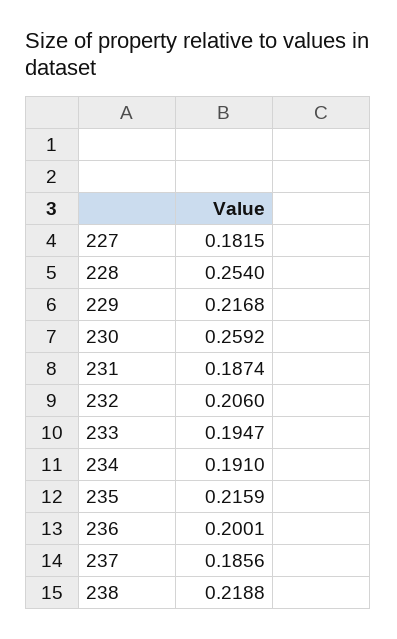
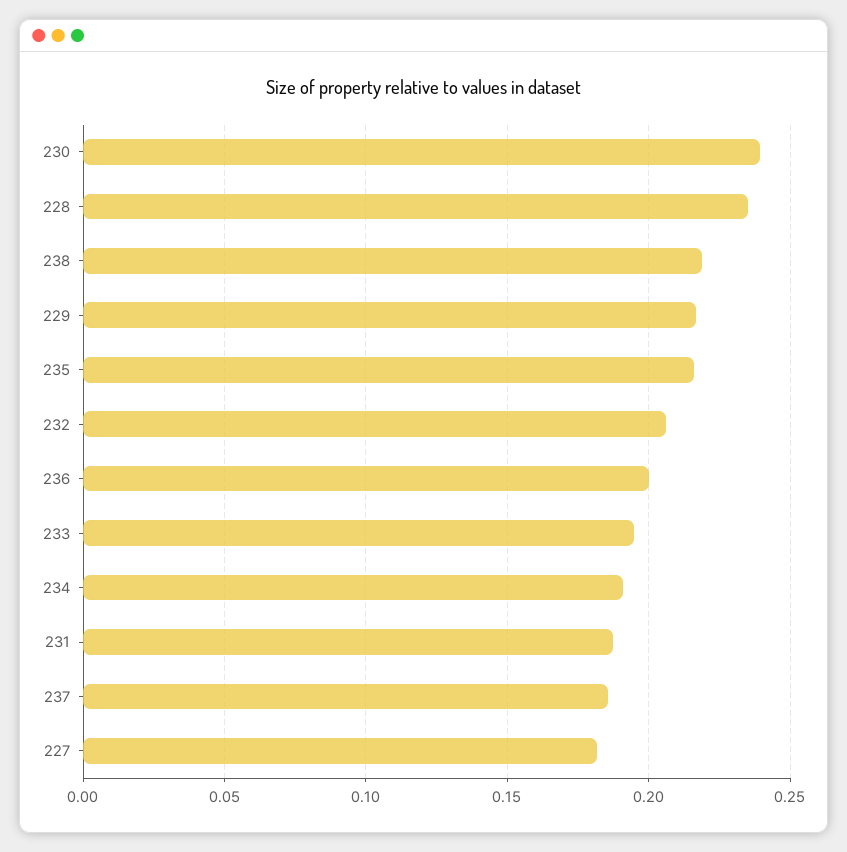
  {
    "227": 0.1815,
-   "228": 0.254,
+   "228": 0.235,
    "229": 0.2168,
-   "230": 0.2592,
+   "230": 0.24,
    "231": 0.1874,
    "232": 0.206,
    "233": 0.1947,
    "234": 0.191,
    "235": 0.2159,
    "236": 0.2001,
    "237": 0.1856,
    "238": 0.2188
  }

